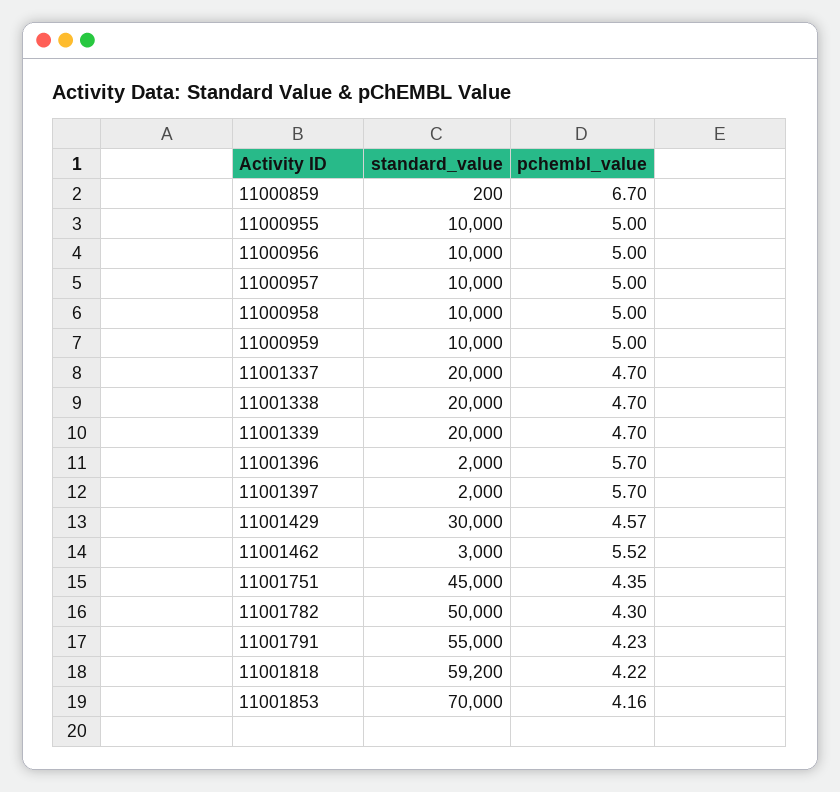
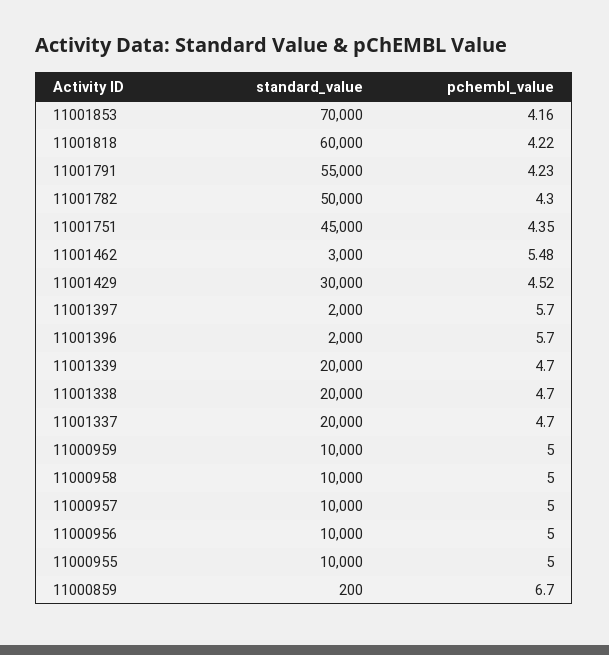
  {
    "standard_value": {
      "11000859": 200,
      "11000955": 10000,
      "11000956": 10000,
      "11000957": 10000,
      "11000958": 10000,
      "11000959": 10000,
      "11001337": 20000,
      "11001338": 20000,
      "11001339": 20000,
      "11001396": 2000,
      "11001397": 2000,
      "11001429": 30000,
      "11001462": 3000,
      "11001751": 45000,
      "11001782": 50000,
      "11001791": 55000,
-     "11001818": 59200,
+     "11001818": 60000,
      "11001853": 70000
    },
    "pchembl_value": {
      "11000859": 6.7,
      "11000955": 5,
      "11000956": 5,
      "11000957": 5,
      "11000958": 5,
      "11000959": 5,
      "11001337": 4.7,
      "11001338": 4.7,
      "11001339": 4.7,
      "11001396": 5.7,
      "11001397": 5.7,
-     "11001429": 4.57,
+     "11001429": 4.52,
-     "11001462": 5.52,
+     "11001462": 5.48,
      "11001751": 4.35,
      "11001782": 4.3,
      "11001791": 4.23,
      "11001818": 4.22,
      "11001853": 4.16
    }
  }

